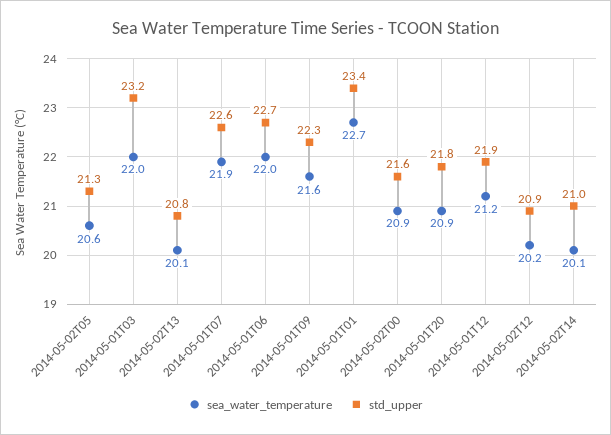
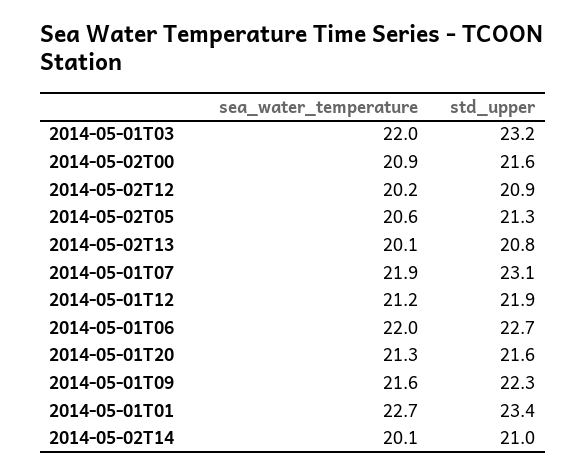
  {
    "sea_water_temperature": {
      "2014-05-02T05": 20.6,
      "2014-05-01T03": 22,
      "2014-05-02T13": 20.1,
      "2014-05-01T07": 21.9,
      "2014-05-01T06": 22,
      "2014-05-01T09": 21.6,
      "2014-05-01T01": 22.7,
      "2014-05-02T00": 20.9,
-     "2014-05-01T20": 20.9,
+     "2014-05-01T20": 21.3,
      "2014-05-01T12": 21.2,
      "2014-05-02T12": 20.2,
      "2014-05-02T14": 20.1
    },
    "std_upper": {
      "2014-05-02T05": 21.3,
      "2014-05-01T03": 23.2,
      "2014-05-02T13": 20.8,
-     "2014-05-01T07": 22.6,
+     "2014-05-01T07": 23.1,
      "2014-05-01T06": 22.7,
      "2014-05-01T09": 22.3,
      "2014-05-01T01": 23.4,
      "2014-05-02T00": 21.6,
-     "2014-05-01T20": 21.8,
+     "2014-05-01T20": 21.6,
      "2014-05-01T12": 21.9,
      "2014-05-02T12": 20.9,
      "2014-05-02T14": 21
    }
  }

